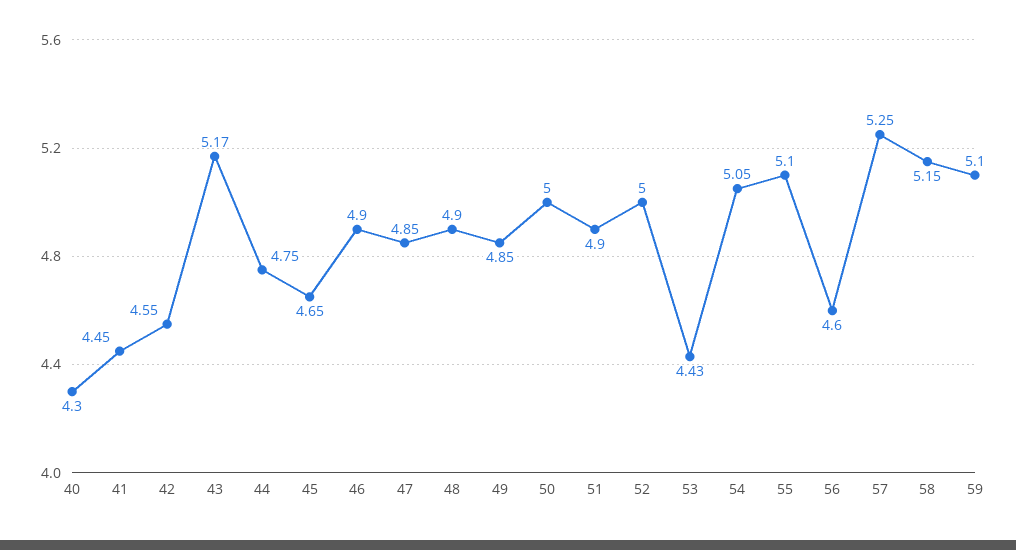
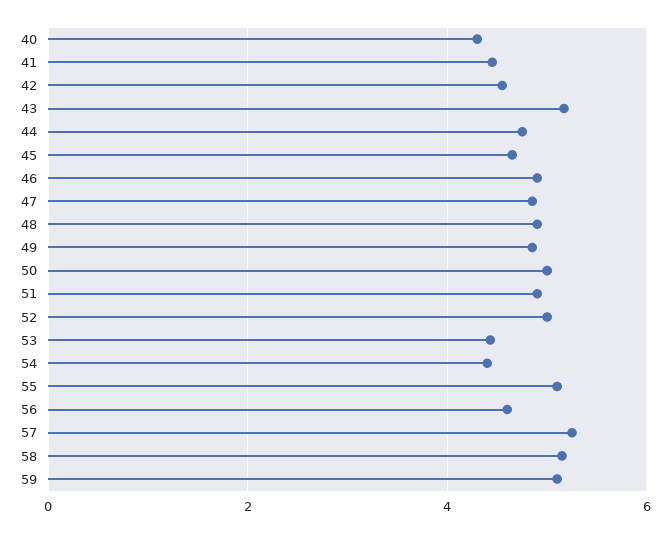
  {
    "40": 4.3,
    "41": 4.45,
    "42": 4.55,
    "43": 5.17,
    "44": 4.75,
    "45": 4.65,
    "46": 4.9,
    "47": 4.85,
    "48": 4.9,
    "49": 4.85,
    "50": 5,
    "51": 4.9,
    "52": 5,
    "53": 4.43,
-   "54": 5.05,
+   "54": 4.4,
    "55": 5.1,
    "56": 4.6,
    "57": 5.25,
    "58": 5.15,
    "59": 5.1
  }

